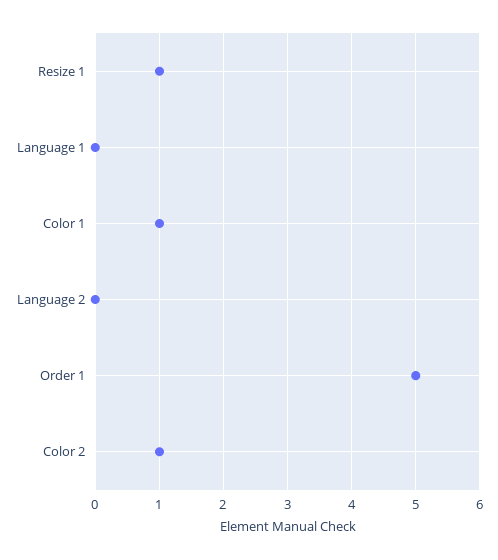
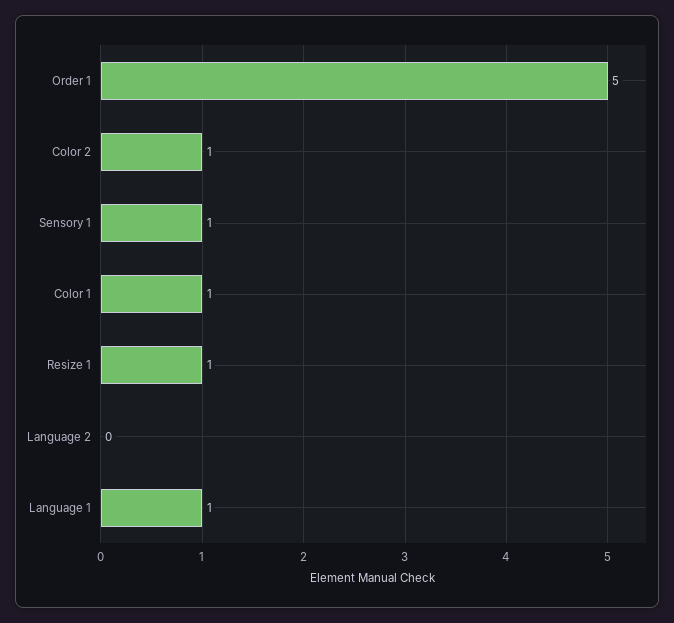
  {
    "Resize 1": 1,
-   "Language 1": 0,
+   "Language 1": 1,
    "Color 1": 1,
    "Language 2": 0,
    "Order 1": 5,
-   "Color 2": 1
+   "Color 2": 1,
+   "Sensory 1": 1
  }

